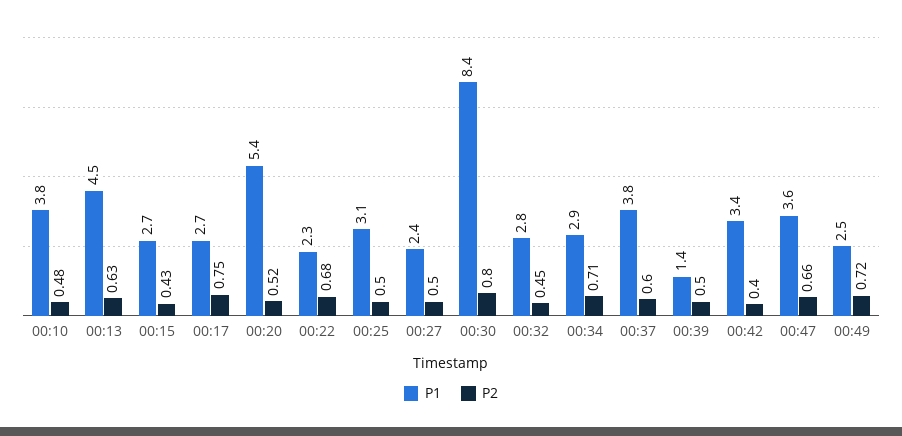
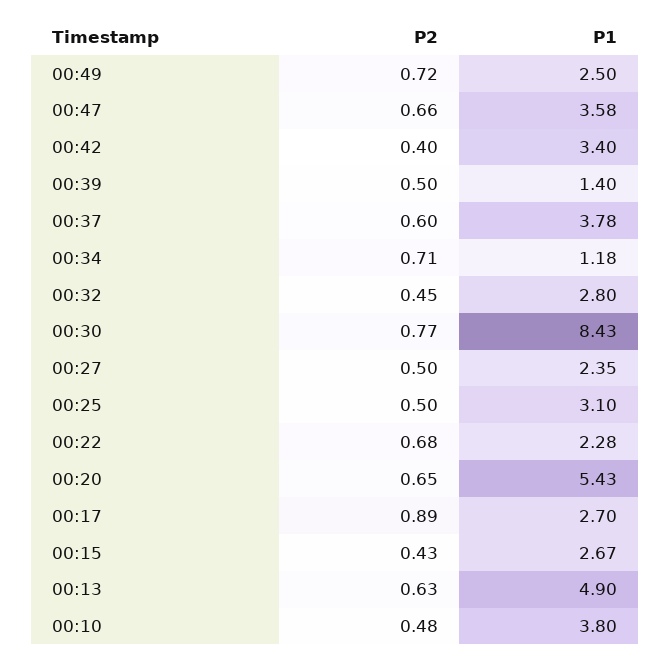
  {
    "P1": {
      "00:10": 3.8,
-     "00:13": 4.5,
+     "00:13": 4.9,
      "00:15": 2.67,
      "00:17": 2.7,
      "00:20": 5.43,
      "00:22": 2.28,
      "00:25": 3.1,
      "00:27": 2.35,
      "00:30": 8.43,
      "00:32": 2.8,
-     "00:34": 2.9,
+     "00:34": 1.18,
      "00:37": 3.78,
      "00:39": 1.4,
      "00:42": 3.4,
      "00:47": 3.58,
      "00:49": 2.5
    },
    "P2": {
      "00:10": 0.48,
      "00:13": 0.63,
      "00:15": 0.43,
-     "00:17": 0.75,
+     "00:17": 0.89,
-     "00:20": 0.52,
+     "00:20": 0.65,
      "00:22": 0.68,
      "00:25": 0.5,
      "00:27": 0.5,
-     "00:30": 0.8,
+     "00:30": 0.77,
      "00:32": 0.45,
      "00:34": 0.71,
      "00:37": 0.6,
      "00:39": 0.5,
      "00:42": 0.4,
      "00:47": 0.66,
      "00:49": 0.72
    }
  }

